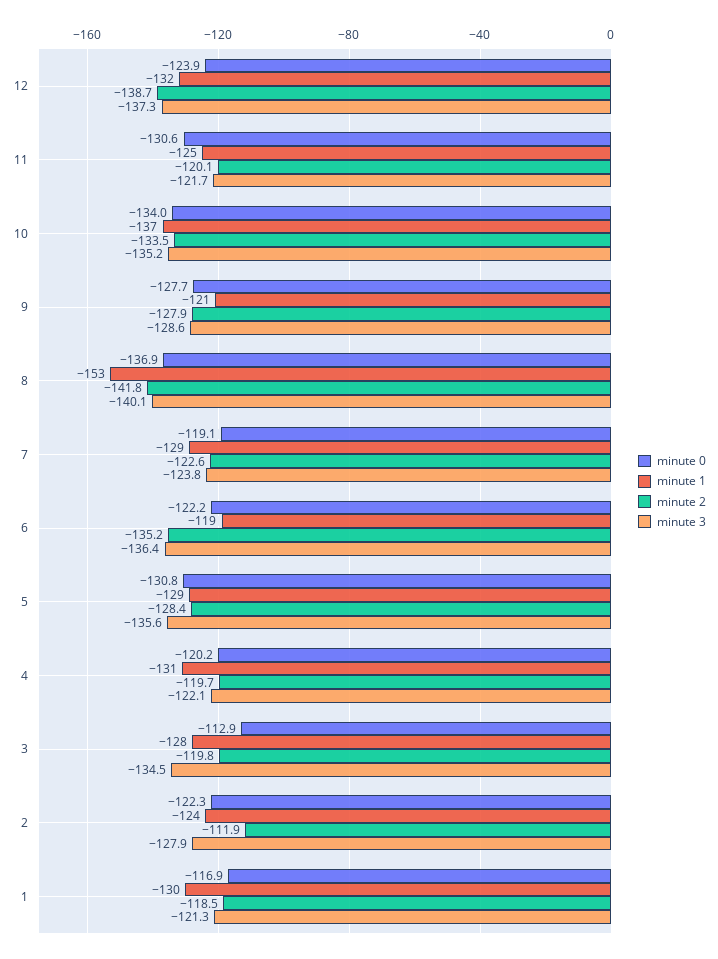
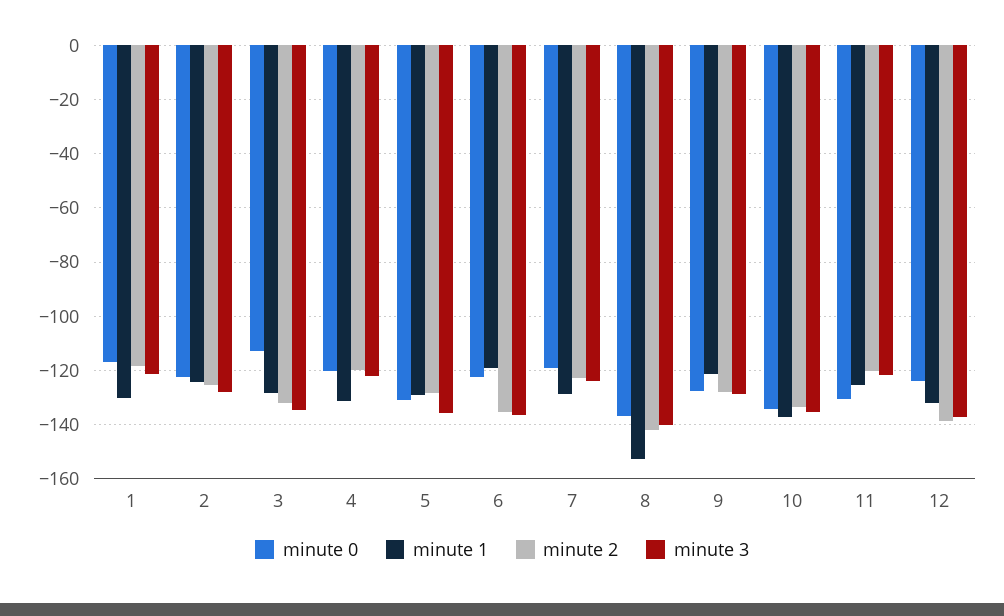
  {
    "minute 0": {
      "12": -123.9,
      "11": -130.6,
      "10": -134,
      "9": -127.7,
      "8": -136.9,
      "7": -119.1,
      "6": -122.2,
      "5": -130.8,
      "4": -120.2,
      "3": -112.9,
      "2": -122.3,
      "1": -116.9
    },
    "minute 1": {
      "12": -132,
      "11": -125,
      "10": -137,
      "9": -121,
      "8": -153,
      "7": -129,
      "6": -119,
      "5": -129,
      "4": -131,
      "3": -128,
      "2": -124,
      "1": -130
    },
    "minute 2": {
      "12": -138.7,
      "11": -120.1,
      "10": -133.5,
      "9": -127.9,
      "8": -141.8,
      "7": -122.6,
      "6": -135.2,
      "5": -128.4,
      "4": -119.7,
-     "3": -119.8,
+     "3": -132.5,
-     "2": -111.9,
+     "2": -125,
      "1": -118.5
    },
    "minute 3": {
      "12": -137.3,
      "11": -121.7,
      "10": -135.2,
      "9": -128.6,
      "8": -140.1,
      "7": -123.8,
      "6": -136.4,
      "5": -135.6,
      "4": -122.1,
      "3": -134.5,
      "2": -127.9,
      "1": -121.3
    }
  }

